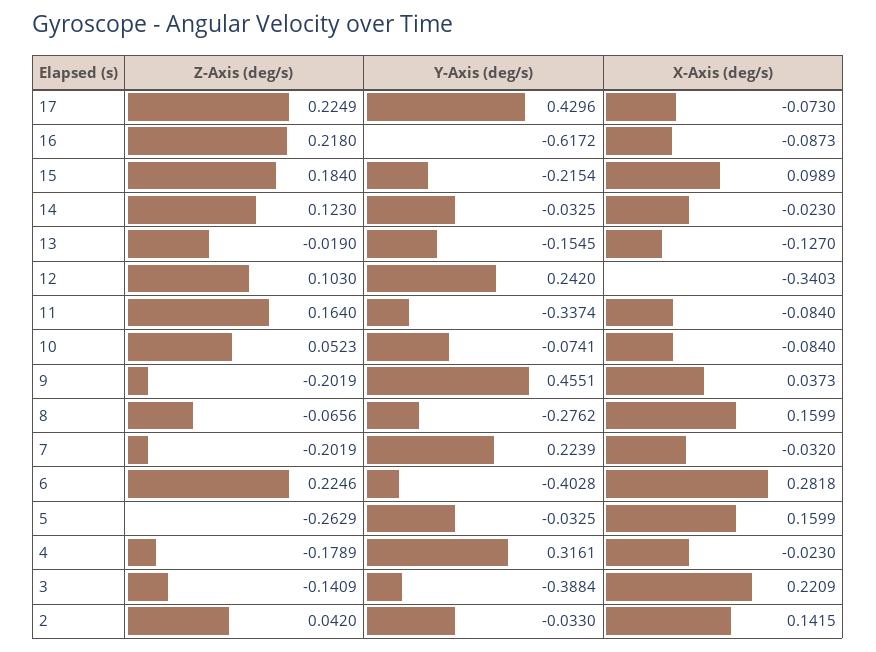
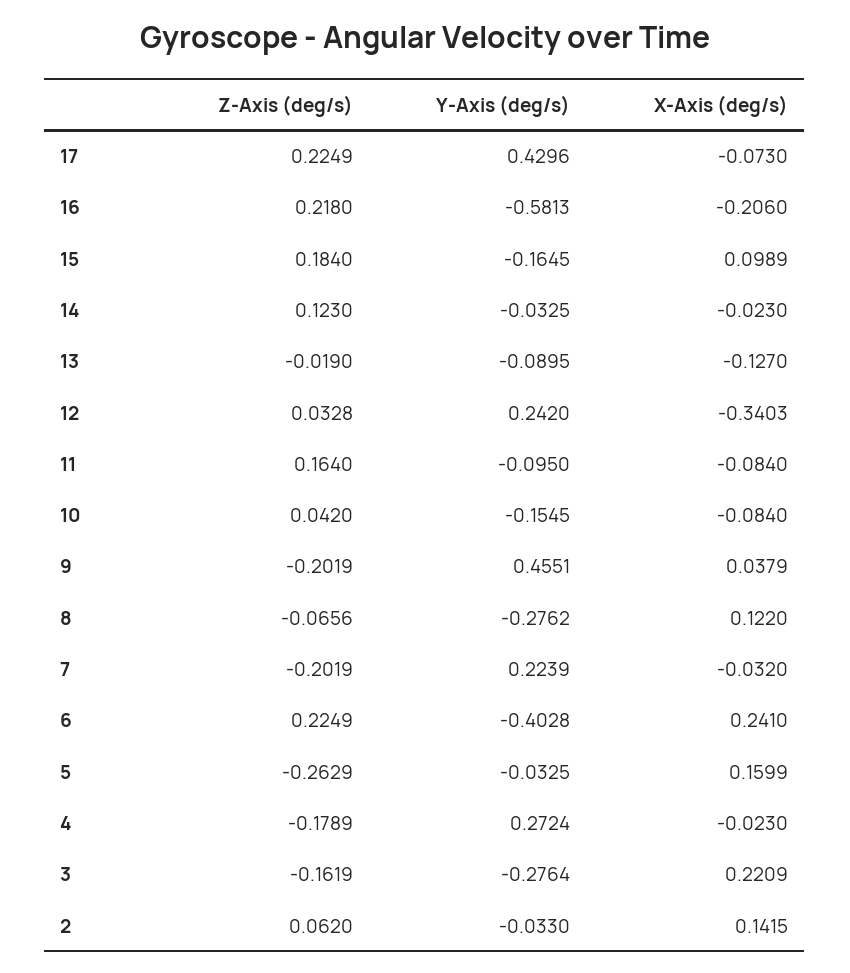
  {
    "Z-Axis (deg/s)": {
      "17": 0.2249,
      "16": 0.218,
      "15": 0.184,
      "14": 0.123,
      "13": -0.019,
-     "12": 0.103,
+     "12": 0.0328,
      "11": 0.164,
-     "10": 0.0523,
+     "10": 0.042,
      "9": -0.2019,
      "8": -0.0656,
      "7": -0.2019,
-     "6": 0.2246,
+     "6": 0.2249,
      "5": -0.2629,
      "4": -0.1789,
-     "3": -0.1409,
+     "3": -0.1619,
-     "2": 0.042
+     "2": 0.062
    },
    "Y-Axis (deg/s)": {
      "17": 0.4296,
-     "16": -0.6172,
+     "16": -0.5813,
-     "15": -0.2154,
+     "15": -0.1645,
      "14": -0.0325,
-     "13": -0.1545,
+     "13": -0.0895,
      "12": 0.242,
-     "11": -0.3374,
+     "11": -0.095,
-     "10": -0.0741,
+     "10": -0.1545,
      "9": 0.4551,
      "8": -0.2762,
      "7": 0.2239,
      "6": -0.4028,
      "5": -0.0325,
-     "4": 0.3161,
+     "4": 0.2724,
-     "3": -0.3884,
+     "3": -0.2764,
      "2": -0.033
    },
    "X-Axis (deg/s)": {
      "17": -0.073,
-     "16": -0.0873,
+     "16": -0.206,
      "15": 0.0989,
      "14": -0.023,
      "13": -0.127,
      "12": -0.3403,
      "11": -0.084,
      "10": -0.084,
-     "9": 0.0373,
+     "9": 0.0379,
-     "8": 0.1599,
+     "8": 0.122,
      "7": -0.032,
-     "6": 0.2818,
+     "6": 0.241,
      "5": 0.1599,
      "4": -0.023,
      "3": 0.2209,
      "2": 0.1415
    }
  }

